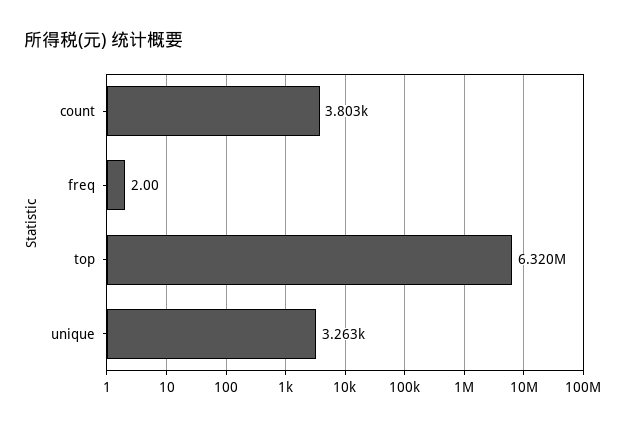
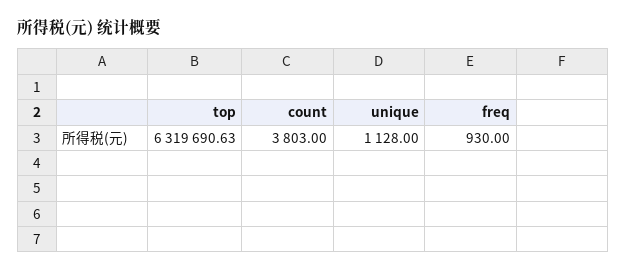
  {
    "count": 3803,
-   "freq": 2,
+   "freq": 930,
    "top": 6319690.63,
-   "unique": 3263
+   "unique": 1128
  }

